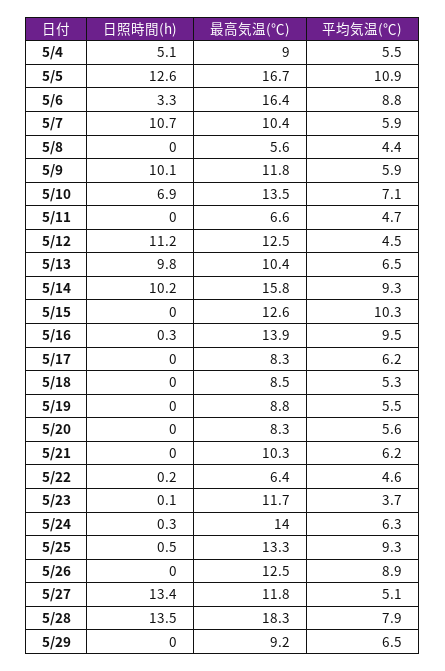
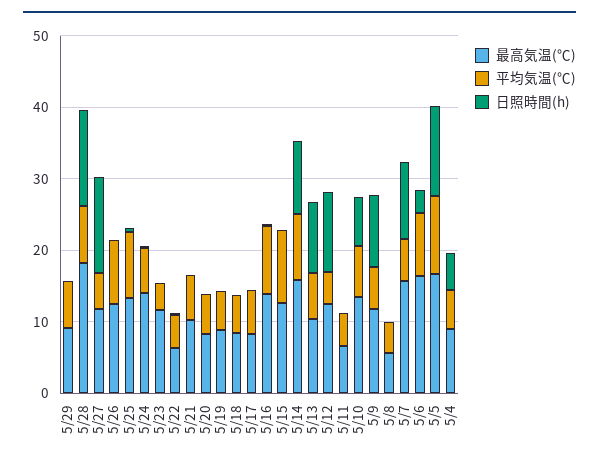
  {
    "日照時間(h)": {
      "5/4": 5.1,
      "5/5": 12.6,
      "5/6": 3.3,
      "5/7": 10.7,
      "5/8": 0,
      "5/9": 10.1,
      "5/10": 6.9,
      "5/11": 0,
      "5/12": 11.2,
      "5/13": 9.8,
      "5/14": 10.2,
      "5/15": 0,
      "5/16": 0.3,
      "5/17": 0,
      "5/18": 0,
      "5/19": 0,
      "5/20": 0,
      "5/21": 0,
      "5/22": 0.2,
      "5/23": 0.1,
      "5/24": 0.3,
      "5/25": 0.5,
      "5/26": 0,
      "5/27": 13.4,
      "5/28": 13.5,
      "5/29": 0
    },
    "最高気温(℃)": {
      "5/4": 9,
      "5/5": 16.7,
      "5/6": 16.4,
-     "5/7": 10.4,
+     "5/7": 16,
      "5/8": 5.6,
      "5/9": 11.8,
      "5/10": 13.5,
      "5/11": 6.6,
      "5/12": 12.5,
      "5/13": 10.4,
      "5/14": 15.8,
      "5/15": 12.6,
      "5/16": 13.9,
      "5/17": 8.3,
      "5/18": 8.5,
      "5/19": 8.8,
      "5/20": 8.3,
      "5/21": 10.3,
      "5/22": 6.4,
      "5/23": 11.7,
      "5/24": 14,
      "5/25": 13.3,
      "5/26": 12.5,
      "5/27": 11.8,
      "5/28": 18.3,
      "5/29": 9.2
    },
    "平均気温(℃)": {
      "5/4": 5.5,
      "5/5": 10.9,
      "5/6": 8.8,
      "5/7": 5.9,
      "5/8": 4.4,
      "5/9": 5.9,
      "5/10": 7.1,
      "5/11": 4.7,
      "5/12": 4.5,
      "5/13": 6.5,
      "5/14": 9.3,
      "5/15": 10.3,
      "5/16": 9.5,
      "5/17": 6.2,
      "5/18": 5.3,
      "5/19": 5.5,
      "5/20": 5.6,
      "5/21": 6.2,
      "5/22": 4.6,
      "5/23": 3.7,
      "5/24": 6.3,
      "5/25": 9.3,
      "5/26": 8.9,
      "5/27": 5.1,
      "5/28": 7.9,
      "5/29": 6.5
    }
  }

